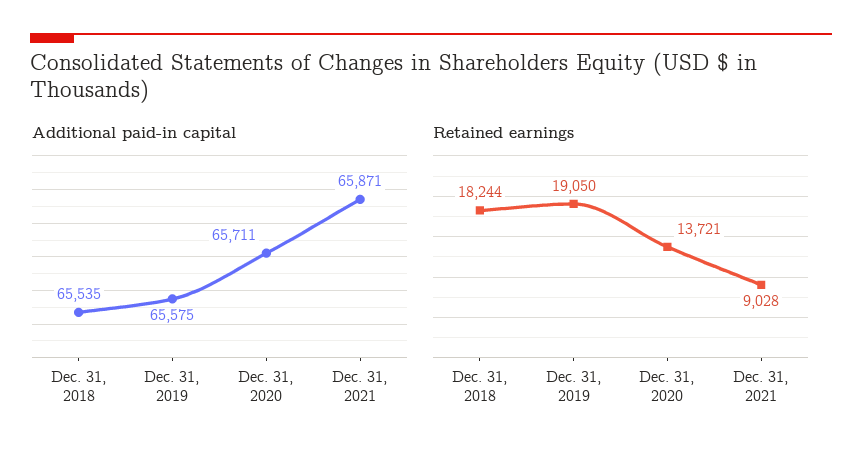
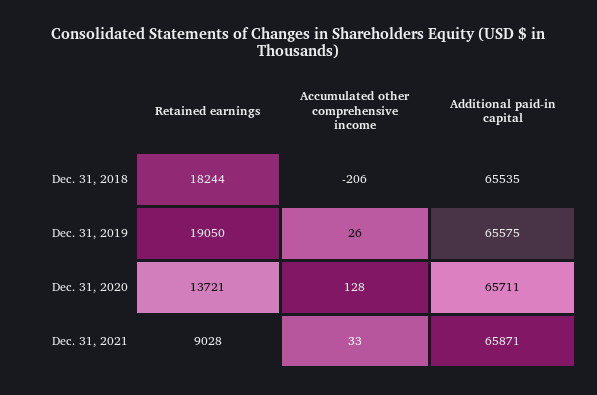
  {
    "Additional paid-in capital": {
      "Dec. 31, 2018": 65535,
      "Dec. 31, 2019": 65575,
      "Dec. 31, 2020": 65711,
      "Dec. 31, 2021": 65871
    },
    "Retained earnings": {
      "Dec. 31, 2018": 18244,
      "Dec. 31, 2019": 19050,
      "Dec. 31, 2020": 13721,
      "Dec. 31, 2021": 9028
-   }
+   },
+   "Accumulated other comprehensive income": {
+     "Dec. 31, 2018": -206,
+     "Dec. 31, 2019": 26,
+     "Dec. 31, 2020": 128,
+     "Dec. 31, 2021": 33
+   }
  }

